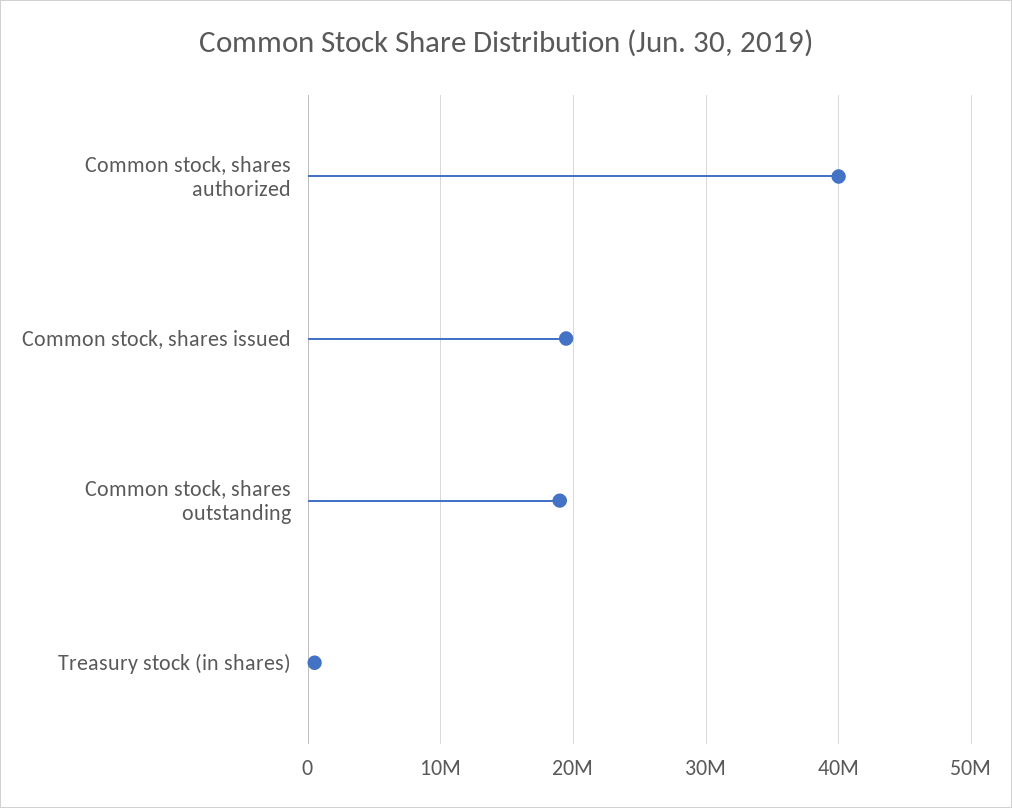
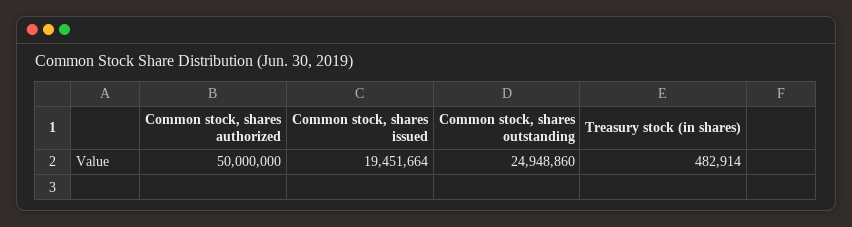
  {
-   "Common stock, shares authorized": 40000000,
+   "Common stock, shares authorized": 50000000,
    "Common stock, shares issued": 19451664,
-   "Common stock, shares outstanding": 19000000,
+   "Common stock, shares outstanding": 24948860,
    "Treasury stock (in shares)": 482914
  }

